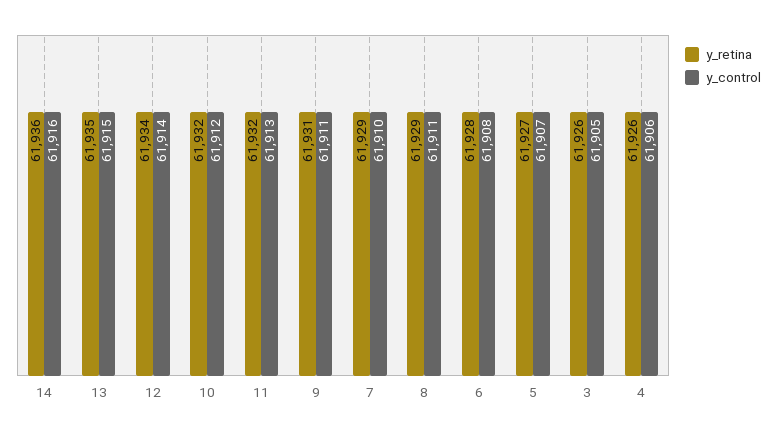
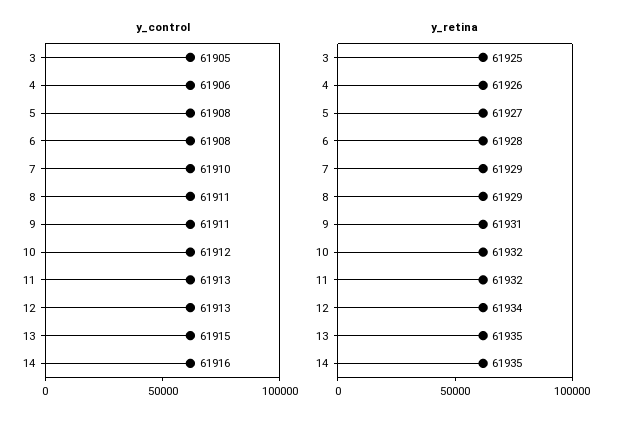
  {
    "y_retina": {
-     "14": 61936,
+     "14": 61935,
      "13": 61935,
      "12": 61934,
      "10": 61932,
      "11": 61932,
      "9": 61931,
      "7": 61929,
      "8": 61929,
      "6": 61928,
      "5": 61927,
-     "3": 61926,
+     "3": 61925,
      "4": 61926
    },
    "y_control": {
      "14": 61916,
      "13": 61915,
-     "12": 61914,
+     "12": 61913,
      "10": 61912,
      "11": 61913,
      "9": 61911,
      "7": 61910,
      "8": 61911,
      "6": 61908,
-     "5": 61907,
+     "5": 61908,
      "3": 61905,
      "4": 61906
    }
  }

